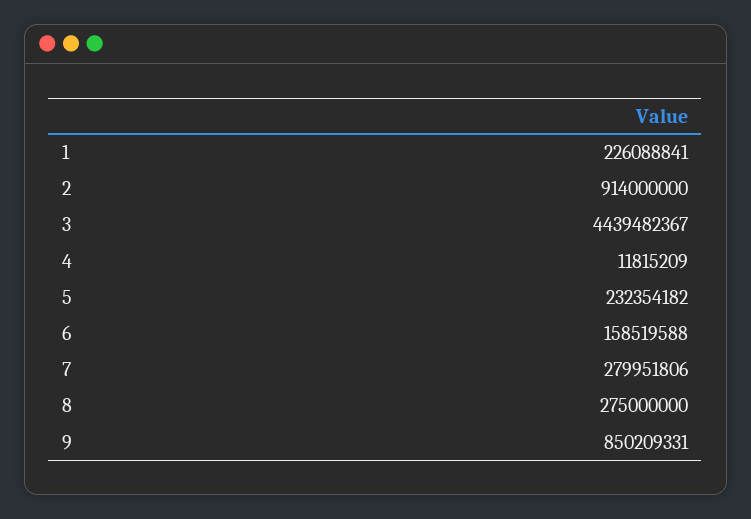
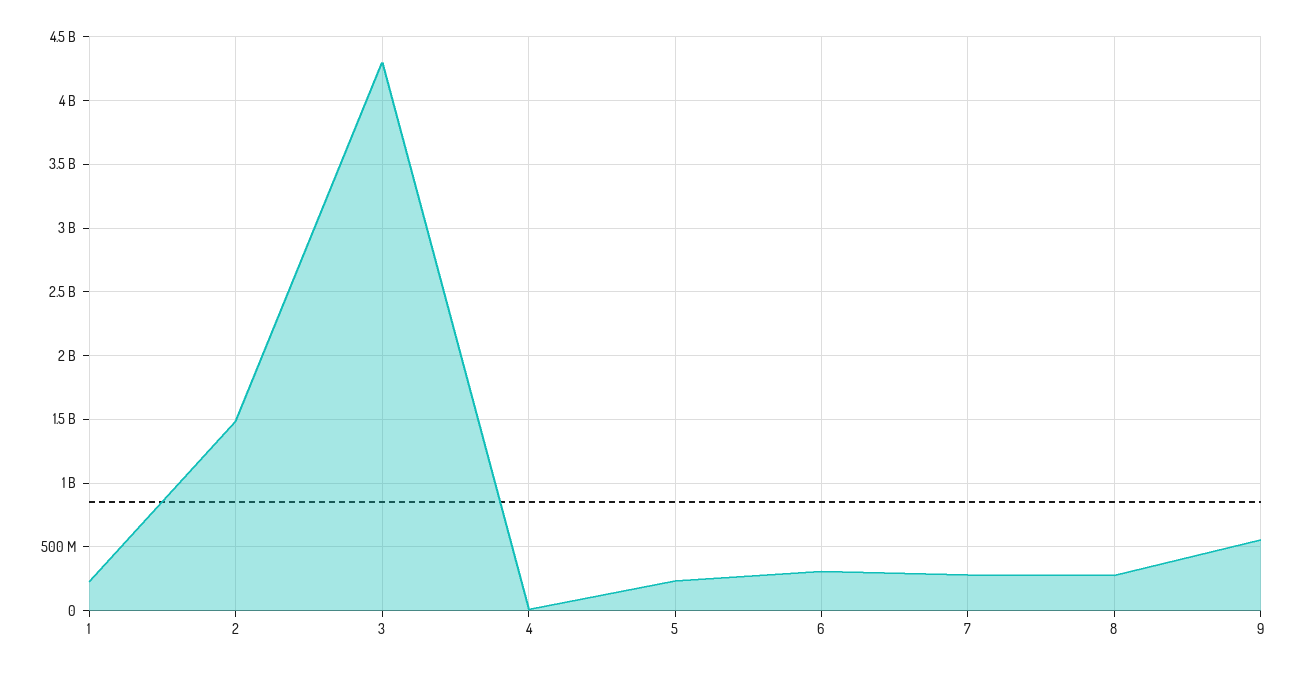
  {
    "1": 226088841,
-   "2": 914000000,
+   "2": 1500000000,
-   "3": 4439482367,
+   "3": 4300000000,
    "4": 11815209,
    "5": 232354182,
-   "6": 158519588,
+   "6": 300000000,
    "7": 279951806,
    "8": 275000000,
-   "9": 850209331
+   "9": 550000000
  }

